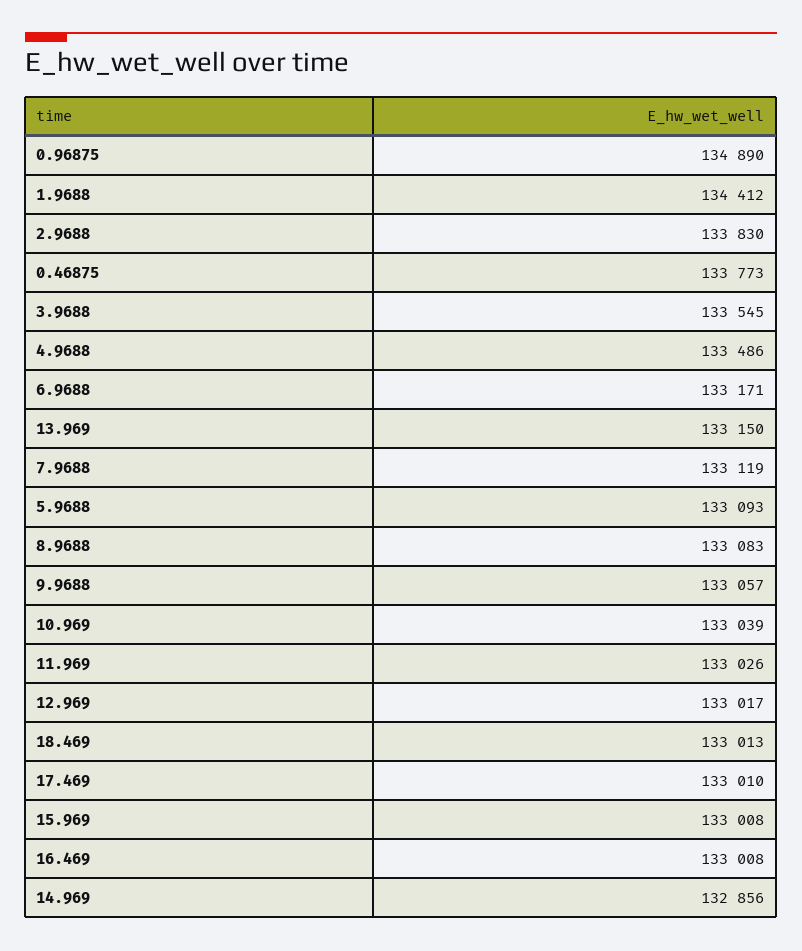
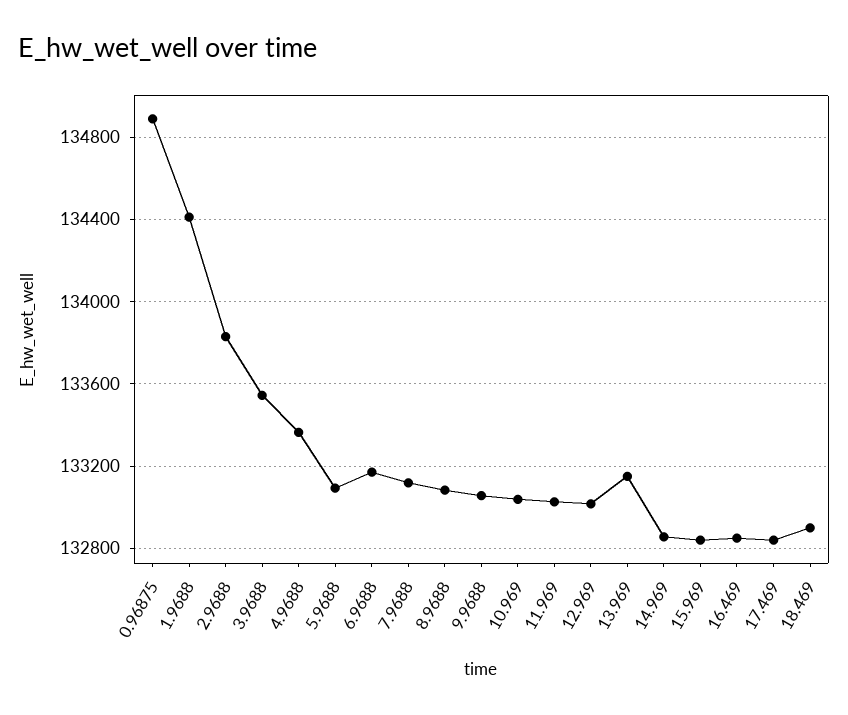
  {
    "0.96875": 134890,
    "1.9688": 134412,
    "2.9688": 133830,
-   "0.46875": 133773,
    "3.9688": 133545,
-   "4.9688": 133486,
+   "4.9688": 133350,
    "6.9688": 133171,
    "13.969": 133150,
    "7.9688": 133119,
    "5.9688": 133093,
    "8.9688": 133083,
    "9.9688": 133057,
    "10.969": 133039,
    "11.969": 133026,
    "12.969": 133017,
-   "18.469": 133013,
+   "18.469": 132900,
-   "17.469": 133010,
+   "17.469": 132850,
-   "15.969": 133008,
+   "15.969": 132850,
-   "16.469": 133008,
+   "16.469": 132850,
    "14.969": 132856
  }

